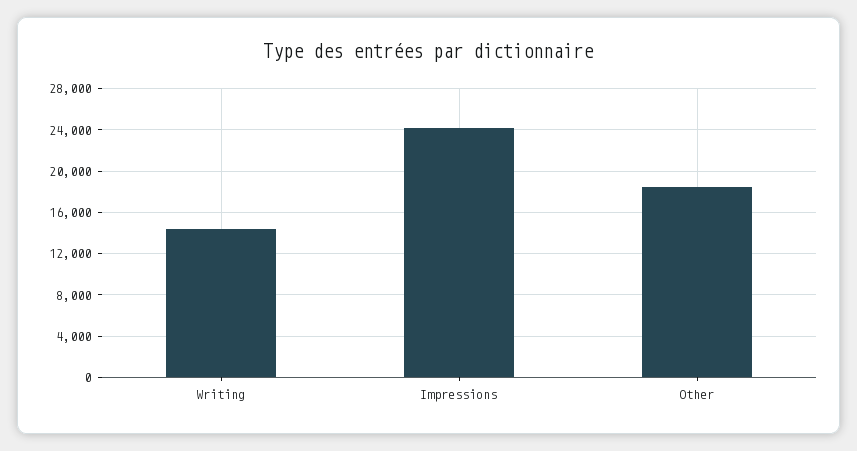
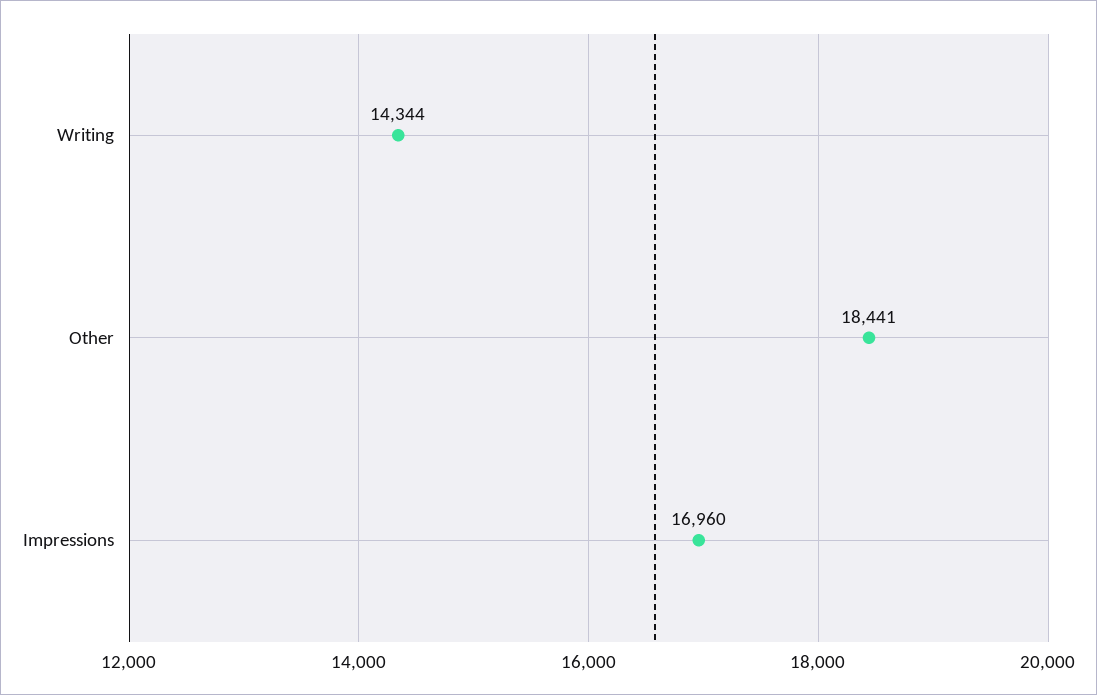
  {
    "Writing": 14344,
-   "Impressions": 24000,
+   "Impressions": 16960,
    "Other": 18441
  }

